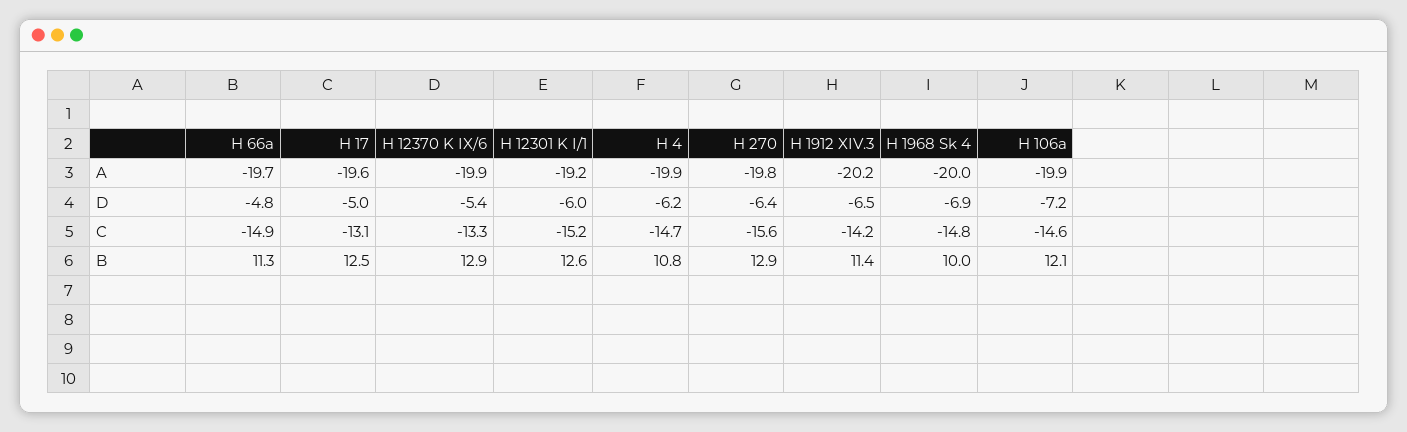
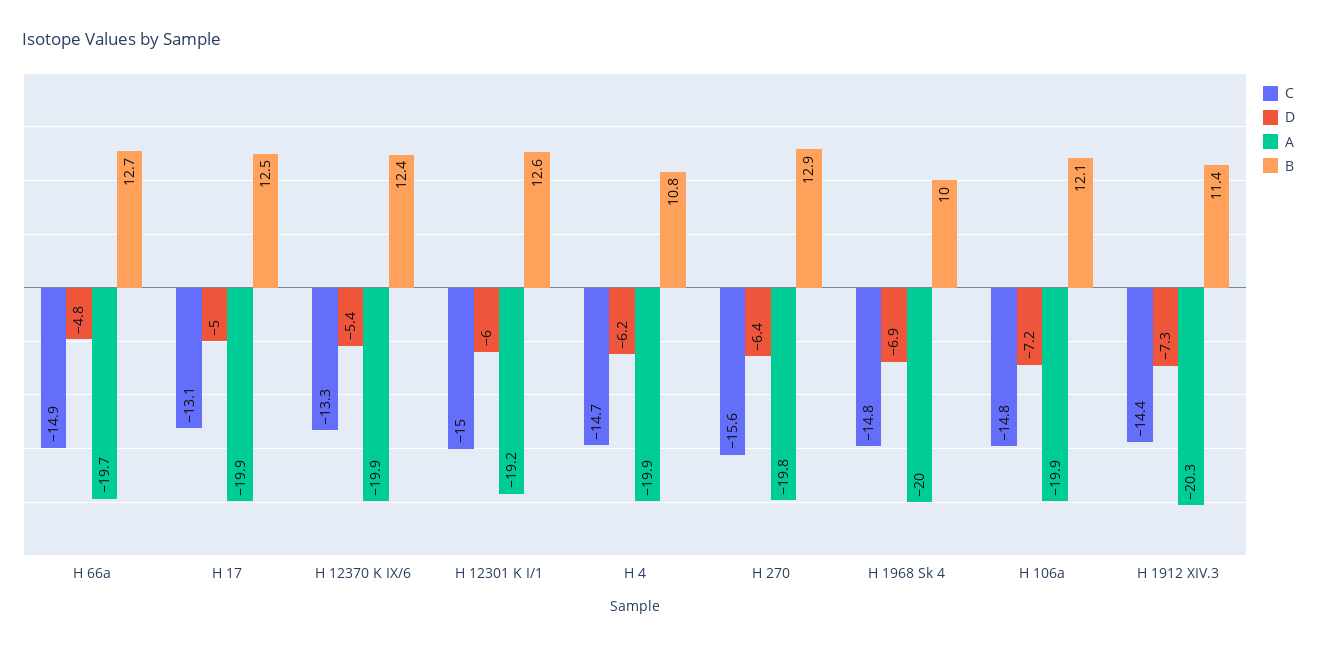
  {
    "A": {
      "H 66a": -19.7,
-     "H 17": -19.6,
+     "H 17": -19.9,
      "H 12370 K IX/6": -19.9,
      "H 12301 K I/1": -19.2,
      "H 4": -19.9,
      "H 270": -19.8,
-     "H 1912 XIV.3": -20.2,
+     "H 1912 XIV.3": -20.3,
      "H 1968 Sk 4": -20,
      "H 106a": -19.9
    },
    "D": {
      "H 66a": -4.8,
      "H 17": -5,
      "H 12370 K IX/6": -5.4,
      "H 12301 K I/1": -6,
      "H 4": -6.2,
      "H 270": -6.4,
-     "H 1912 XIV.3": -6.5,
+     "H 1912 XIV.3": -7.3,
      "H 1968 Sk 4": -6.9,
      "H 106a": -7.2
    },
    "C": {
      "H 66a": -14.9,
      "H 17": -13.1,
      "H 12370 K IX/6": -13.3,
-     "H 12301 K I/1": -15.2,
+     "H 12301 K I/1": -15,
      "H 4": -14.7,
      "H 270": -15.6,
-     "H 1912 XIV.3": -14.2,
+     "H 1912 XIV.3": -14.4,
      "H 1968 Sk 4": -14.8,
-     "H 106a": -14.6
+     "H 106a": -14.8
    },
    "B": {
-     "H 66a": 11.3,
+     "H 66a": 12.7,
      "H 17": 12.5,
-     "H 12370 K IX/6": 12.9,
+     "H 12370 K IX/6": 12.4,
      "H 12301 K I/1": 12.6,
      "H 4": 10.8,
      "H 270": 12.9,
      "H 1912 XIV.3": 11.4,
      "H 1968 Sk 4": 10,
      "H 106a": 12.1
    }
  }

